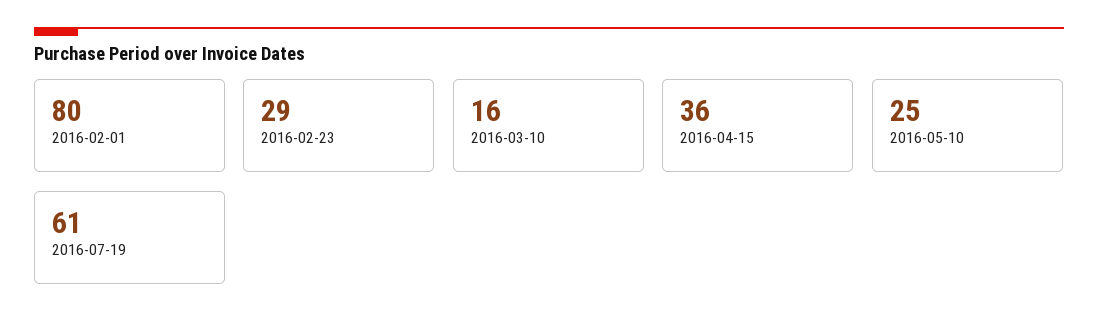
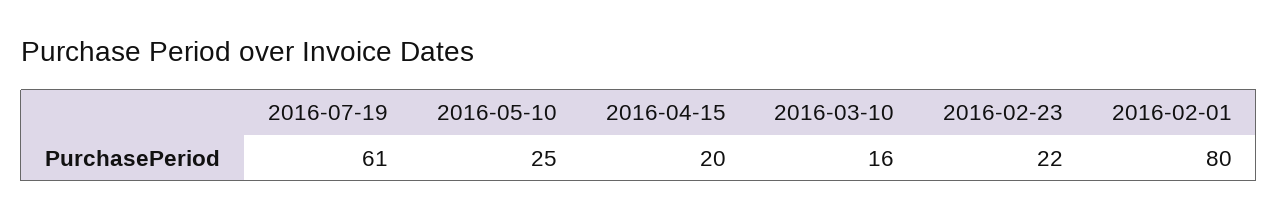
  {
    "2016-02-01": 80,
-   "2016-02-23": 29,
+   "2016-02-23": 22,
    "2016-03-10": 16,
-   "2016-04-15": 36,
+   "2016-04-15": 20,
    "2016-05-10": 25,
    "2016-07-19": 61
  }

